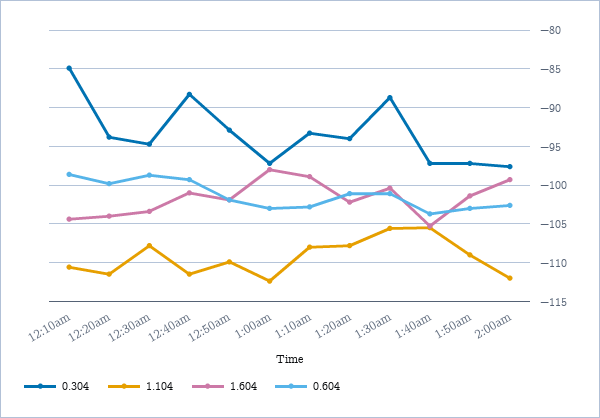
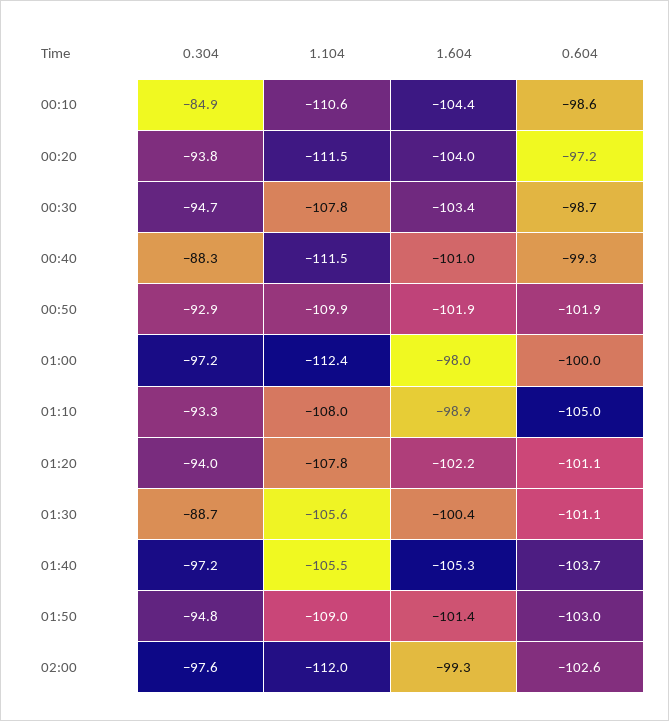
  {
    "0.304": {
      "12:10am": -84.9,
      "12:20am": -93.8,
      "12:30am": -94.7,
      "12:40am": -88.3,
      "12:50am": -92.9,
      "1:00am": -97.2,
      "1:10am": -93.3,
      "1:20am": -94,
      "1:30am": -88.7,
      "1:40am": -97.2,
-     "1:50am": -97,
+     "1:50am": -94.8,
      "2:00am": -97.6
    },
    "1.104": {
      "12:10am": -110.6,
      "12:20am": -111.5,
      "12:30am": -107.8,
      "12:40am": -111.5,
      "12:50am": -109.9,
      "1:00am": -112.4,
      "1:10am": -108,
      "1:20am": -107.8,
      "1:30am": -105.6,
      "1:40am": -105.5,
      "1:50am": -109,
      "2:00am": -112
    },
    "1.604": {
      "12:10am": -104.4,
      "12:20am": -104,
      "12:30am": -103.4,
      "12:40am": -101,
      "12:50am": -101.9,
      "1:00am": -98,
      "1:10am": -98.9,
      "1:20am": -102.2,
      "1:30am": -100.4,
      "1:40am": -105.3,
      "1:50am": -101.4,
      "2:00am": -99.3
    },
    "0.604": {
      "12:10am": -98.6,
-     "12:20am": -100,
+     "12:20am": -97.2,
      "12:30am": -98.7,
      "12:40am": -99.3,
      "12:50am": -101.9,
-     "1:00am": -103,
+     "1:00am": -100,
-     "1:10am": -103,
+     "1:10am": -105,
      "1:20am": -101.1,
      "1:30am": -101.1,
      "1:40am": -103.7,
      "1:50am": -103,
      "2:00am": -102.6
    }
  }

